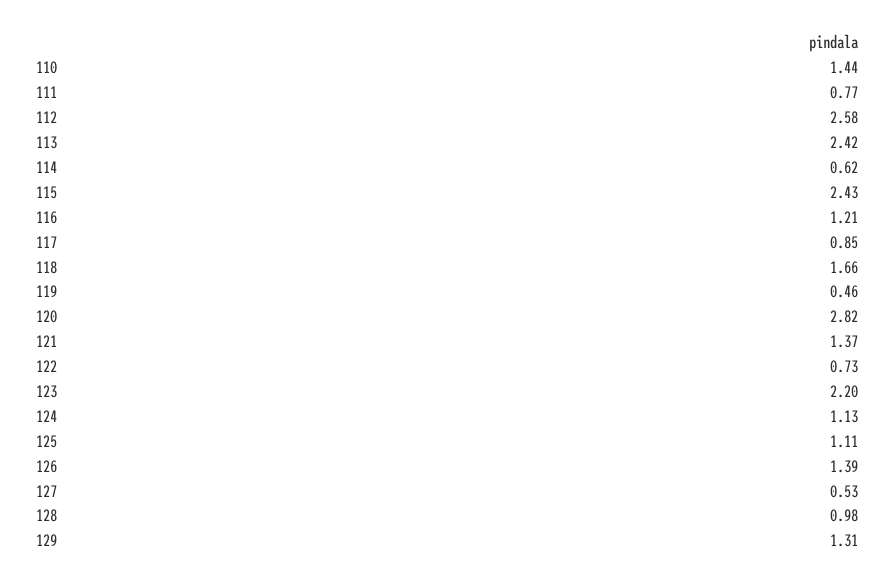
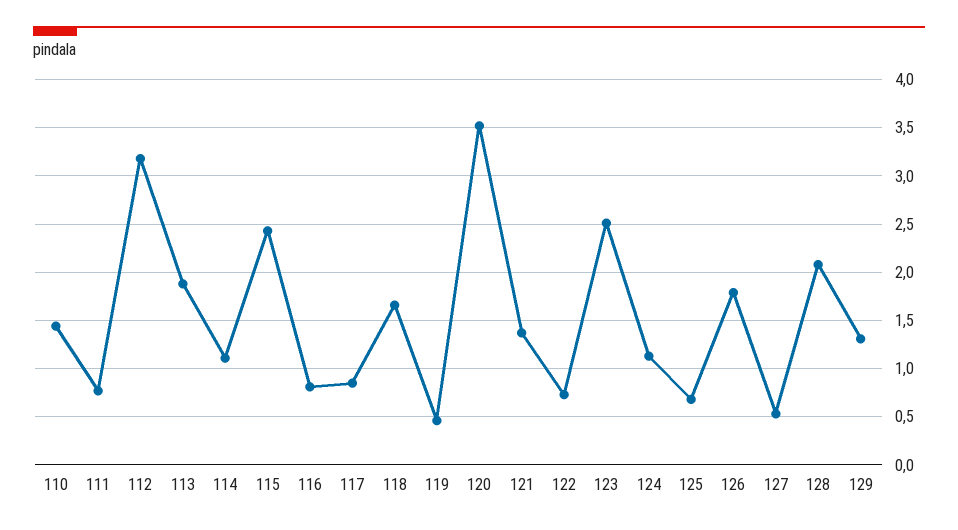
  {
    "110": 1.44,
    "111": 0.77,
-   "112": 2.58,
+   "112": 3.2,
-   "113": 2.42,
+   "113": 1.9,
-   "114": 0.62,
+   "114": 1.1,
    "115": 2.43,
-   "116": 1.21,
+   "116": 0.8,
    "117": 0.85,
    "118": 1.66,
    "119": 0.46,
-   "120": 2.82,
+   "120": 3.5,
    "121": 1.37,
    "122": 0.73,
-   "123": 2.2,
+   "123": 2.5,
    "124": 1.13,
-   "125": 1.11,
+   "125": 0.7,
-   "126": 1.39,
+   "126": 1.8,
    "127": 0.53,
-   "128": 0.98,
+   "128": 2.1,
    "129": 1.31
  }

